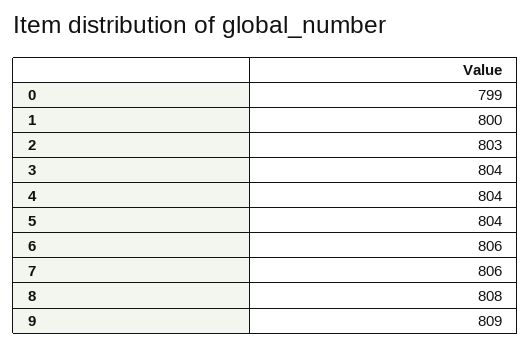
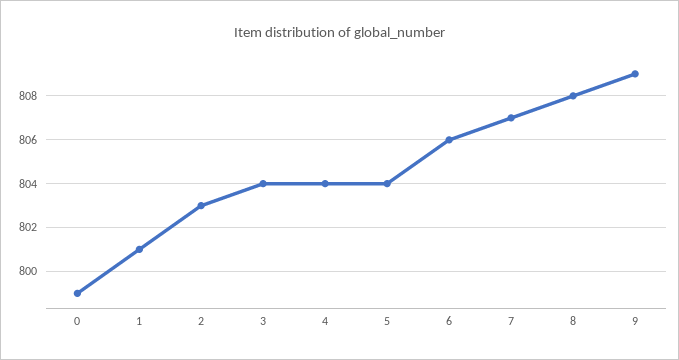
  {
    "0": 799,
-   "1": 800,
+   "1": 801,
    "2": 803,
    "3": 804,
    "4": 804,
    "5": 804,
    "6": 806,
-   "7": 806,
+   "7": 807,
    "8": 808,
    "9": 809
  }

